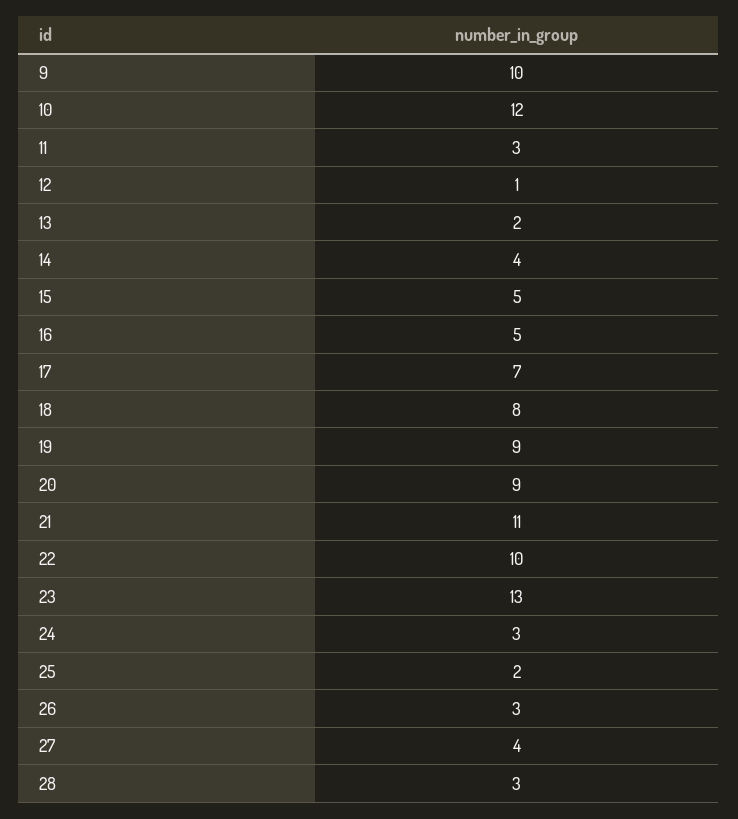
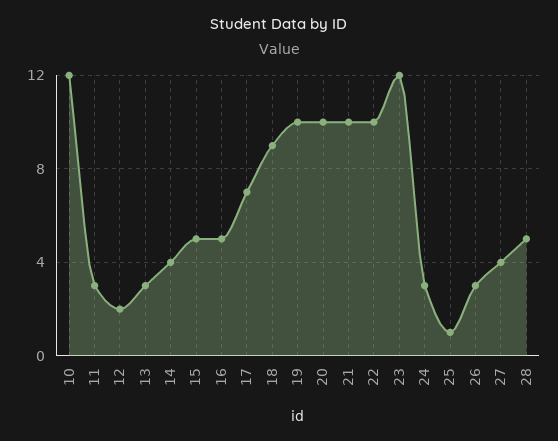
  {
-   "9": 10,
    "10": 12,
    "11": 3,
-   "12": 1,
+   "12": 2,
-   "13": 2,
+   "13": 3,
    "14": 4,
    "15": 5,
    "16": 5,
    "17": 7,
-   "18": 8,
+   "18": 9,
-   "19": 9,
+   "19": 10,
-   "20": 9,
+   "20": 10,
-   "21": 11,
+   "21": 10,
    "22": 10,
-   "23": 13,
+   "23": 12,
    "24": 3,
-   "25": 2,
+   "25": 1,
    "26": 3,
    "27": 4,
-   "28": 3
+   "28": 5
  }

